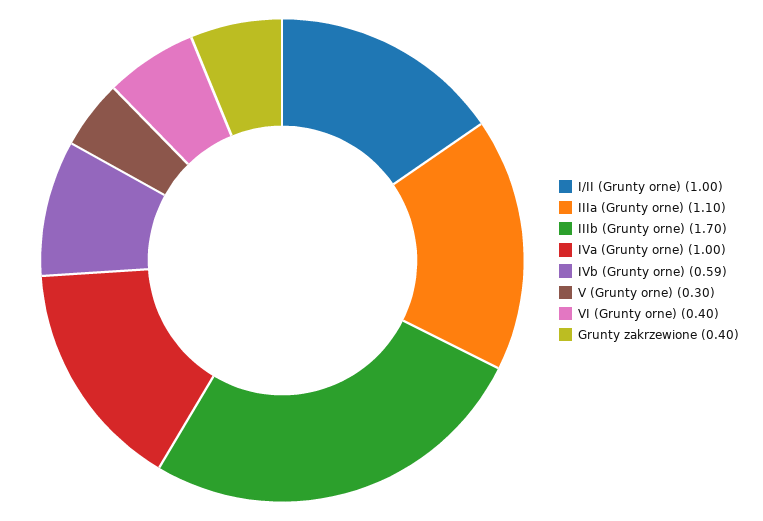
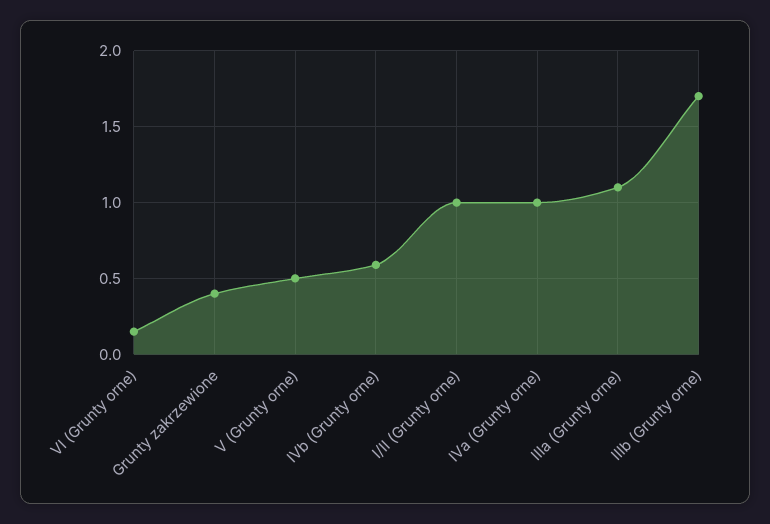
  {
    "I/II (Grunty orne)": 1,
    "IIIa (Grunty orne)": 1.1,
    "IIIb (Grunty orne)": 1.7,
    "IVa (Grunty orne)": 1,
    "IVb (Grunty orne)": 0.59,
-   "V (Grunty orne)": 0.3,
+   "V (Grunty orne)": 0.5,
-   "VI (Grunty orne)": 0.4,
+   "VI (Grunty orne)": 0.15,
    "Grunty zakrzewione": 0.4
  }

